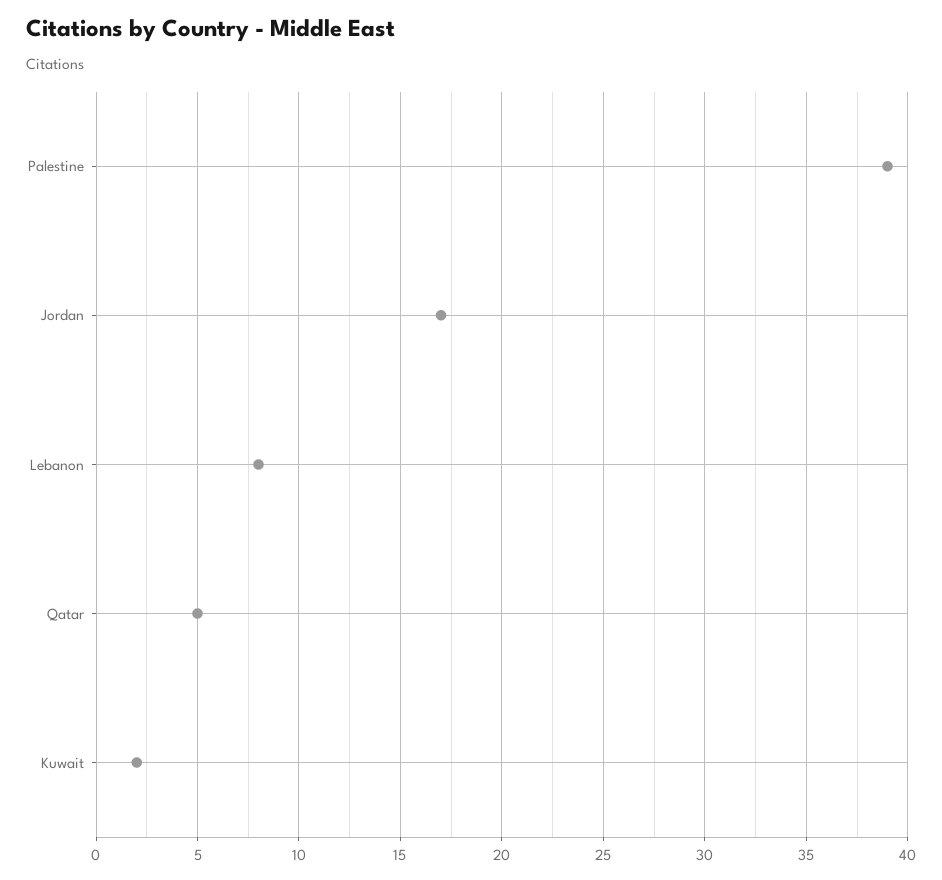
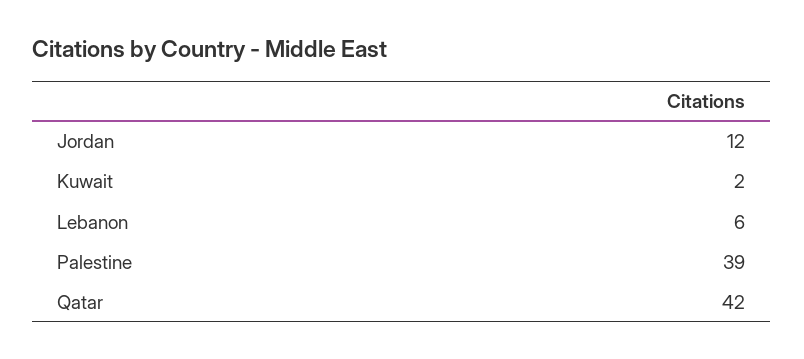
  {
    "Palestine": 39,
-   "Jordan": 17,
+   "Jordan": 12,
-   "Lebanon": 8,
+   "Lebanon": 6,
-   "Qatar": 5,
+   "Qatar": 42,
    "Kuwait": 2
  }

